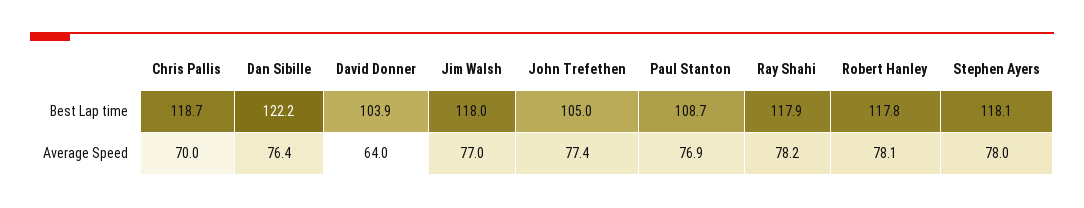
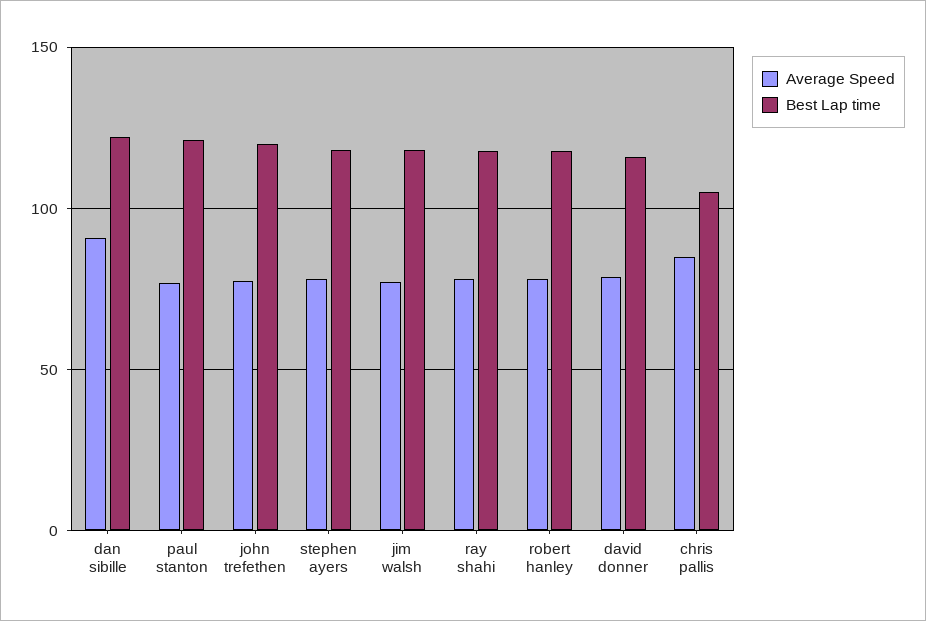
  {
    "Best Lap time": {
-     "Chris Pallis": 118.7,
+     "Chris Pallis": 105,
      "Dan Sibille": 122.2,
-     "David Donner": 103.9,
+     "David Donner": 115,
      "Jim Walsh": 118,
-     "John Trefethen": 105,
+     "John Trefethen": 120,
-     "Paul Stanton": 108.7,
+     "Paul Stanton": 120,
      "Ray Shahi": 117.9,
      "Robert Hanley": 117.8,
      "Stephen Ayers": 118.1
    },
    "Average Speed": {
-     "Chris Pallis": 70,
+     "Chris Pallis": 85,
-     "Dan Sibille": 76.4,
+     "Dan Sibille": 90,
-     "David Donner": 64,
+     "David Donner": 80,
      "Jim Walsh": 77,
      "John Trefethen": 77.4,
      "Paul Stanton": 76.9,
      "Ray Shahi": 78.2,
      "Robert Hanley": 78.1,
      "Stephen Ayers": 78
    }
  }

